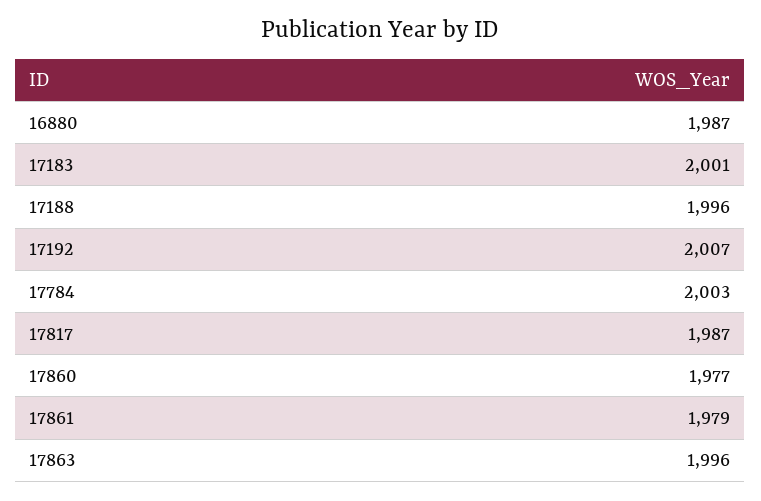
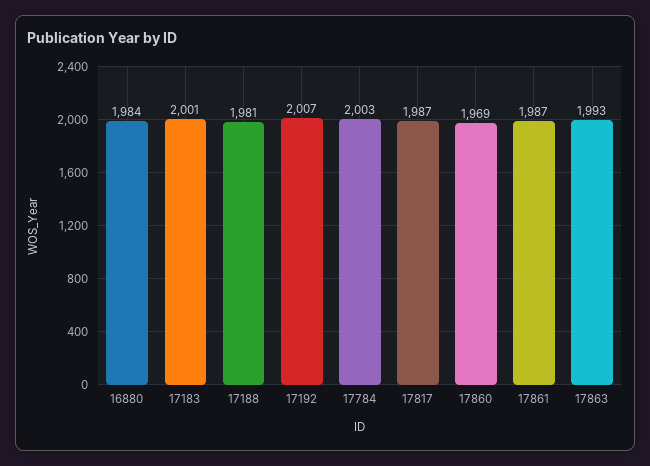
  {
-   "16880": 1987,
+   "16880": 1984,
    "17183": 2001,
-   "17188": 1996,
+   "17188": 1981,
    "17192": 2007,
    "17784": 2003,
    "17817": 1987,
-   "17860": 1977,
+   "17860": 1969,
-   "17861": 1979,
+   "17861": 1987,
-   "17863": 1996
+   "17863": 1993
  }

